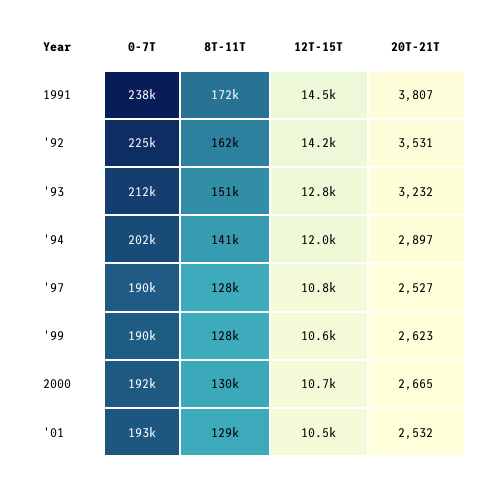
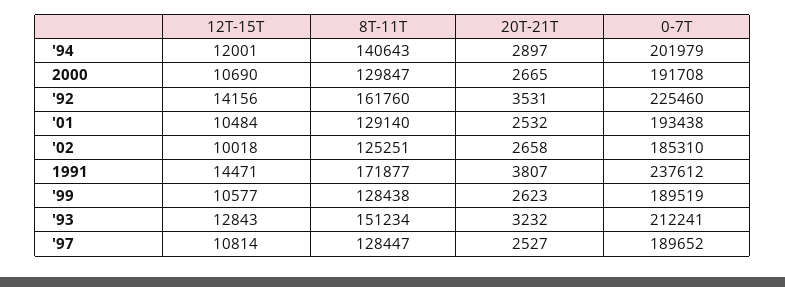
  {
    "0-7T": {
      "1991": 237612,
      "'92": 225460,
      "'93": 212241,
      "'94": 201979,
      "'97": 189652,
      "'99": 189519,
      "2000": 191708,
-     "'01": 193438
+     "'01": 193438,
+     "'02": 185310
    },
    "8T-11T": {
      "1991": 171877,
      "'92": 161760,
      "'93": 151234,
      "'94": 140643,
      "'97": 128447,
      "'99": 128438,
      "2000": 129847,
-     "'01": 129140
+     "'01": 129140,
+     "'02": 125251
    },
    "12T-15T": {
      "1991": 14471,
      "'92": 14156,
      "'93": 12843,
      "'94": 12001,
      "'97": 10814,
      "'99": 10577,
      "2000": 10690,
-     "'01": 10484
+     "'01": 10484,
+     "'02": 10018
    },
    "20T-21T": {
      "1991": 3807,
      "'92": 3531,
      "'93": 3232,
      "'94": 2897,
      "'97": 2527,
      "'99": 2623,
      "2000": 2665,
-     "'01": 2532
+     "'01": 2532,
+     "'02": 2658
    }
  }

